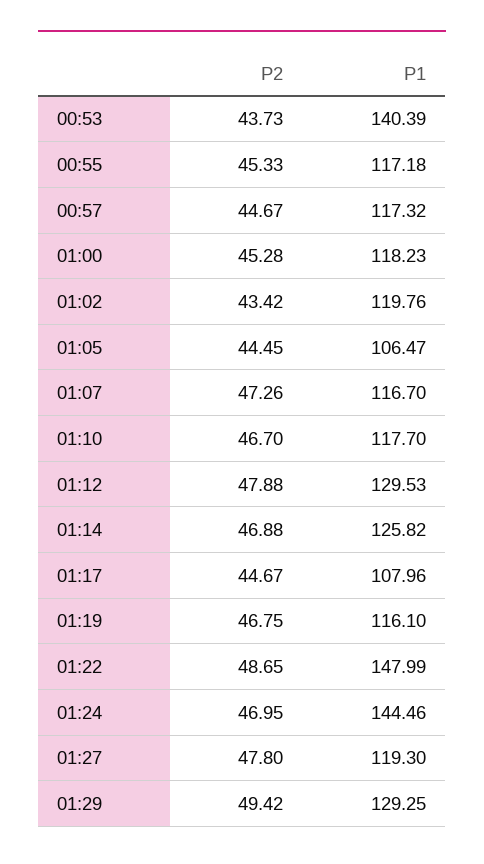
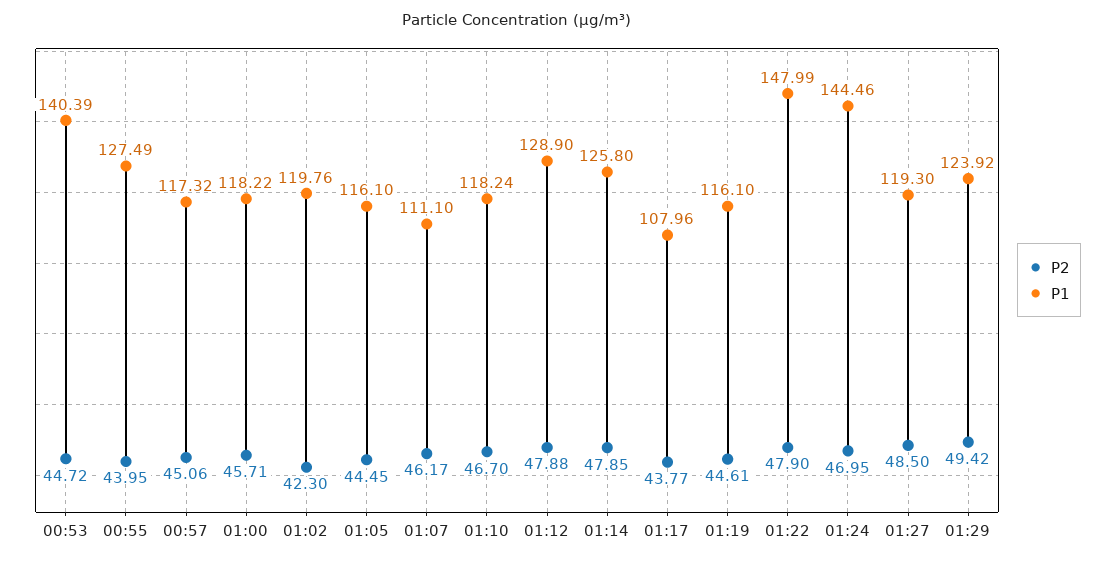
  {
    "P2": {
-     "00:53": 43.73,
+     "00:53": 44.72,
-     "00:55": 45.33,
+     "00:55": 43.95,
-     "00:57": 44.67,
+     "00:57": 45.06,
-     "01:00": 45.28,
+     "01:00": 45.71,
-     "01:02": 43.42,
+     "01:02": 42.3,
      "01:05": 44.45,
-     "01:07": 47.26,
+     "01:07": 46.17,
      "01:10": 46.7,
      "01:12": 47.88,
-     "01:14": 46.88,
+     "01:14": 47.85,
-     "01:17": 44.67,
+     "01:17": 43.77,
-     "01:19": 46.75,
+     "01:19": 44.61,
-     "01:22": 48.65,
+     "01:22": 47.9,
      "01:24": 46.95,
-     "01:27": 47.8,
+     "01:27": 48.5,
      "01:29": 49.42
    },
    "P1": {
      "00:53": 140.39,
-     "00:55": 117.18,
+     "00:55": 127.49,
      "00:57": 117.32,
-     "01:00": 118.23,
+     "01:00": 118.22,
      "01:02": 119.76,
-     "01:05": 106.47,
+     "01:05": 116.1,
-     "01:07": 116.7,
+     "01:07": 111.1,
-     "01:10": 117.7,
+     "01:10": 118.24,
-     "01:12": 129.53,
+     "01:12": 128.9,
-     "01:14": 125.82,
+     "01:14": 125.8,
      "01:17": 107.96,
      "01:19": 116.1,
      "01:22": 147.99,
      "01:24": 144.46,
      "01:27": 119.3,
-     "01:29": 129.25
+     "01:29": 123.92
    }
  }

